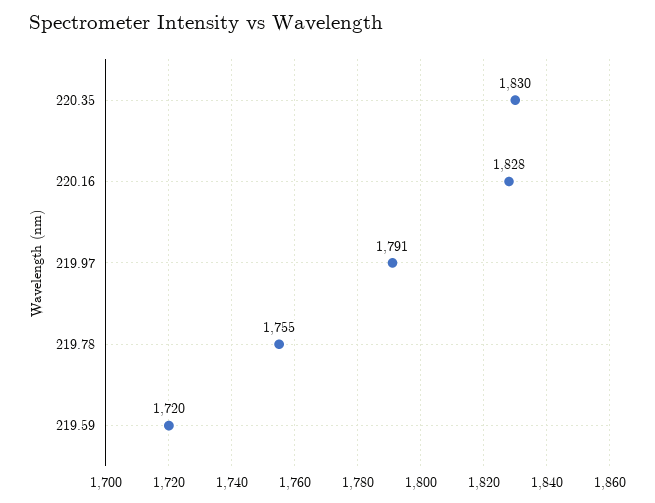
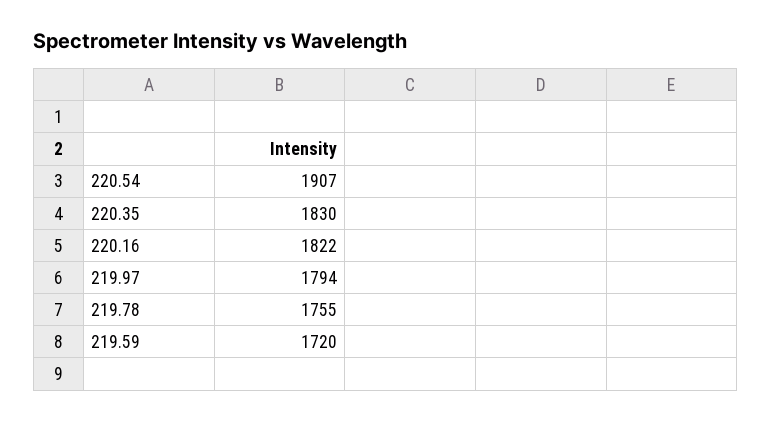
  {
    "220.35": 1830,
-   "220.16": 1828,
+   "220.16": 1822,
-   "219.97": 1791,
+   "219.97": 1794,
    "219.78": 1755,
-   "219.59": 1720
+   "219.59": 1720,
+   "220.54": 1907
  }

